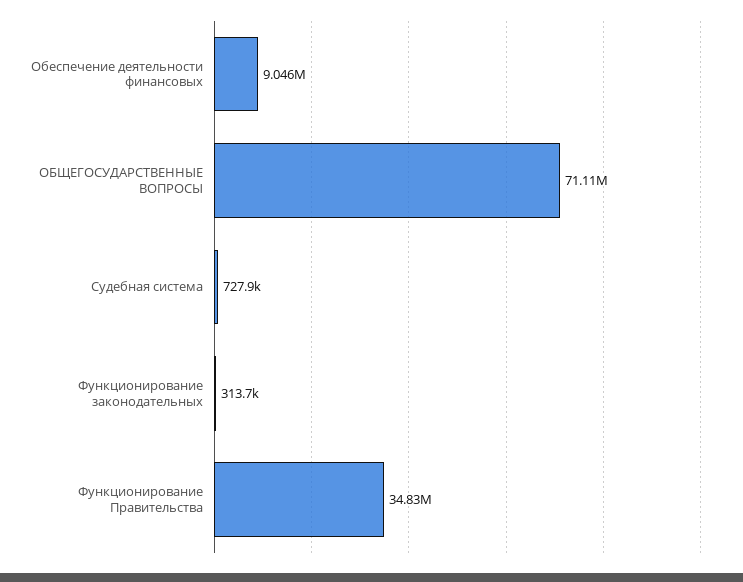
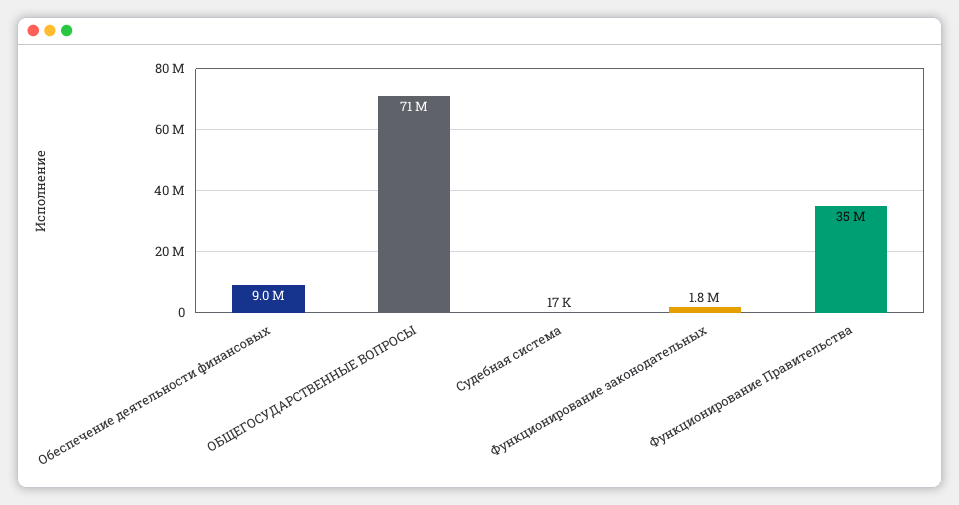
  {
    "Обеспечение деятельности финансовых": 9046000,
    "ОБЩЕГОСУДАРСТВЕННЫЕ ВОПРОСЫ": 71110000,
-   "Судебная система": 727900,
+   "Судебная система": 17000,
-   "Функционирование законодательных": 313700,
+   "Функционирование законодательных": 1800000,
    "Функционирование Правительства": 34830000
  }

